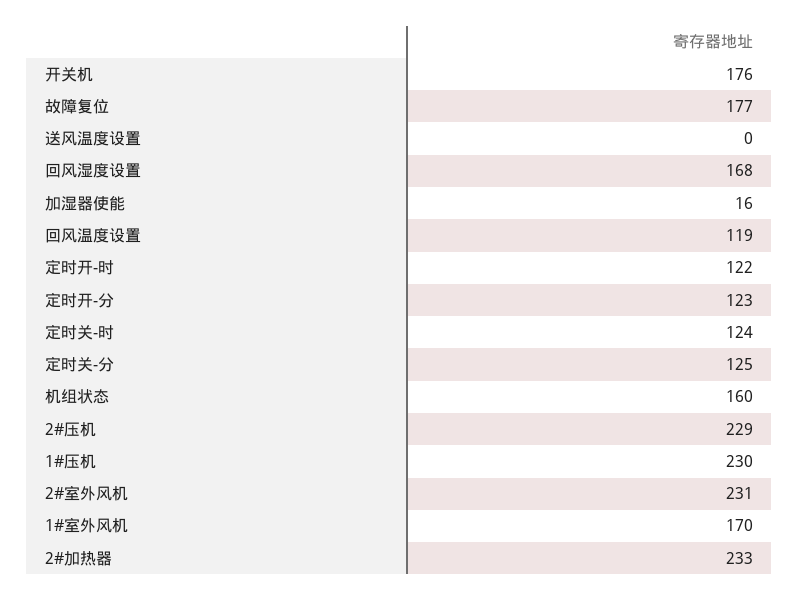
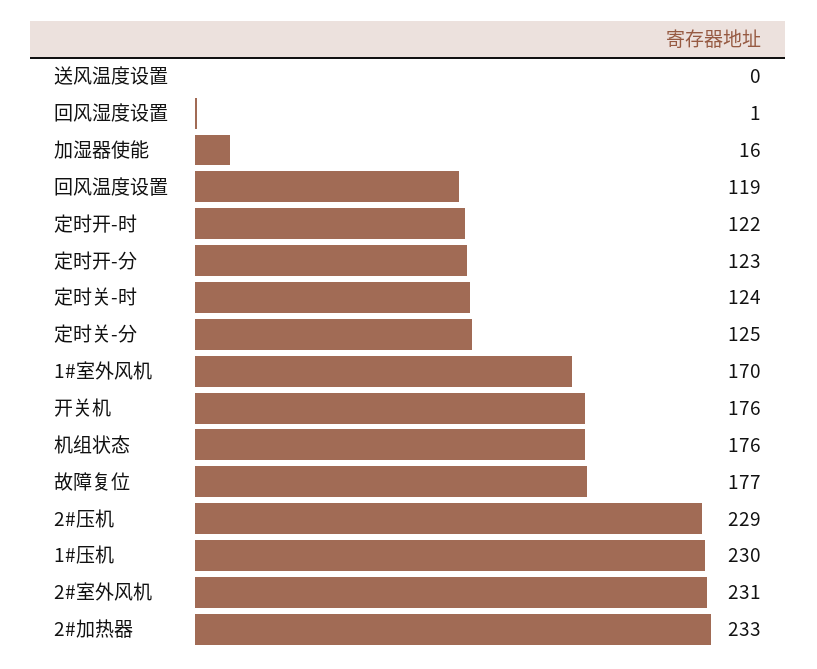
  {
    "开关机": 176,
    "故障复位": 177,
    "送风温度设置": 0,
-   "回风湿度设置": 168,
+   "回风湿度设置": 1,
    "加湿器使能": 16,
    "回风温度设置": 119,
    "定时开-时": 122,
    "定时开-分": 123,
    "定时关-时": 124,
    "定时关-分": 125,
-   "机组状态": 160,
+   "机组状态": 176,
    "2#压机": 229,
    "1#压机": 230,
    "2#室外风机": 231,
    "1#室外风机": 170,
    "2#加热器": 233
  }

